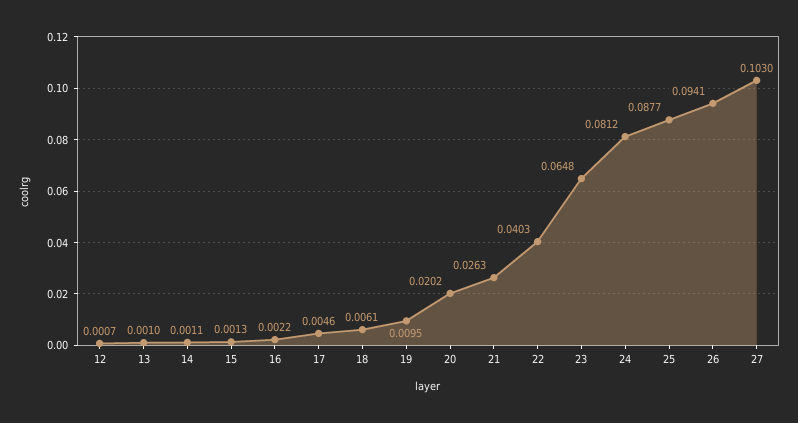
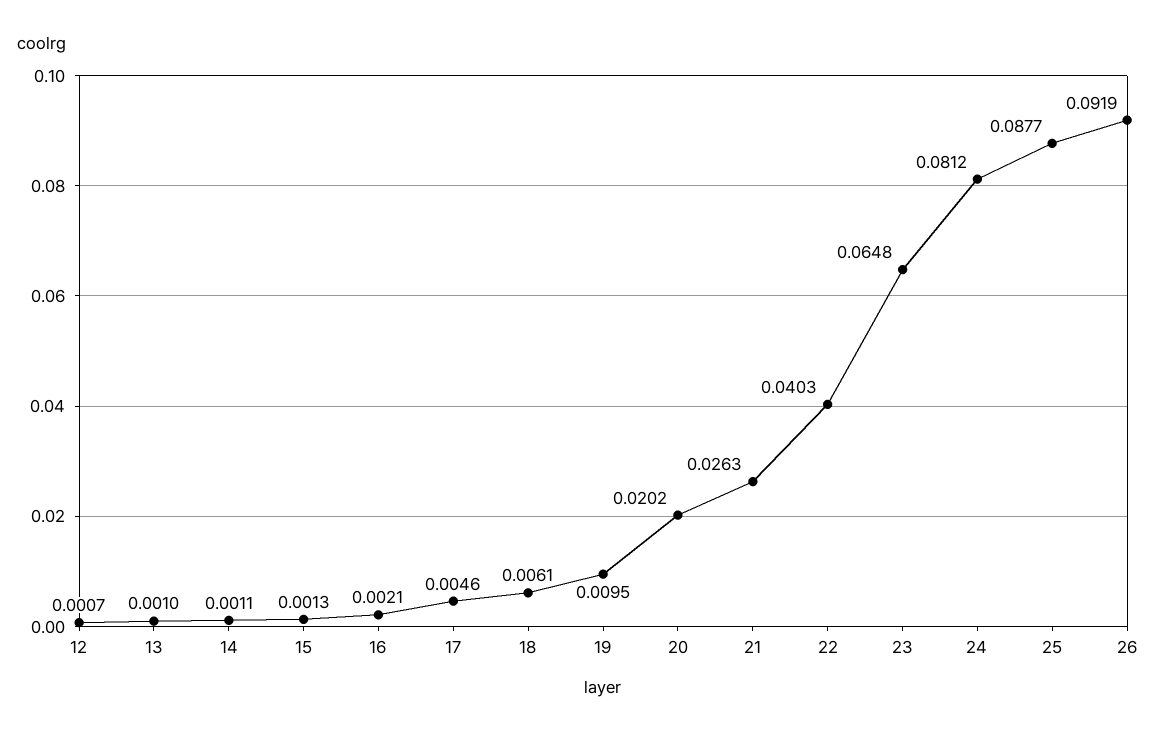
  {
    "12": 0.0007,
    "13": 0.001,
    "14": 0.0011,
    "15": 0.0013,
-   "16": 0.0022,
+   "16": 0.0021,
    "17": 0.0046,
    "18": 0.0061,
    "19": 0.0095,
    "20": 0.0202,
    "21": 0.0263,
    "22": 0.0403,
    "23": 0.0648,
    "24": 0.0812,
    "25": 0.0877,
-   "26": 0.0941,
+   "26": 0.0919
-   "27": 0.103
  }

